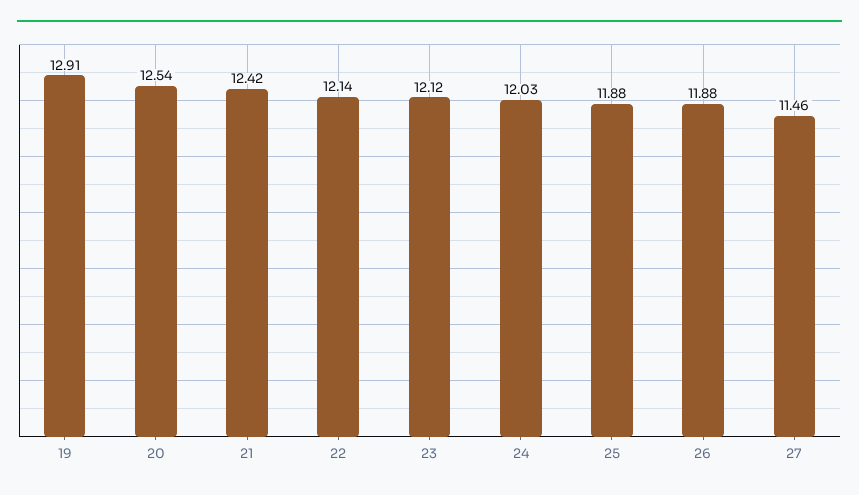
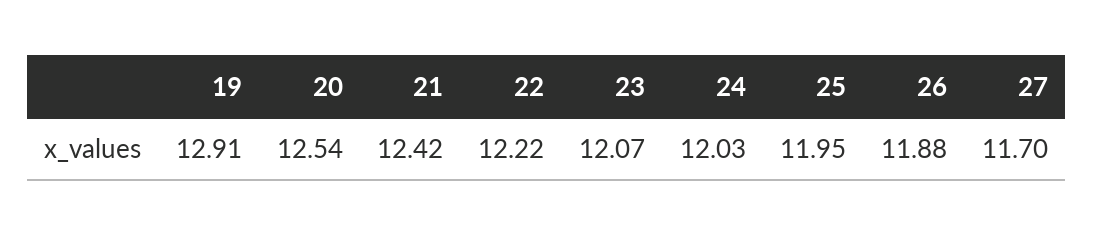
  {
    "19": 12.91,
    "20": 12.54,
    "21": 12.42,
-   "22": 12.14,
+   "22": 12.22,
-   "23": 12.12,
+   "23": 12.07,
    "24": 12.03,
-   "25": 11.88,
+   "25": 11.95,
    "26": 11.88,
-   "27": 11.46
+   "27": 11.7
  }

